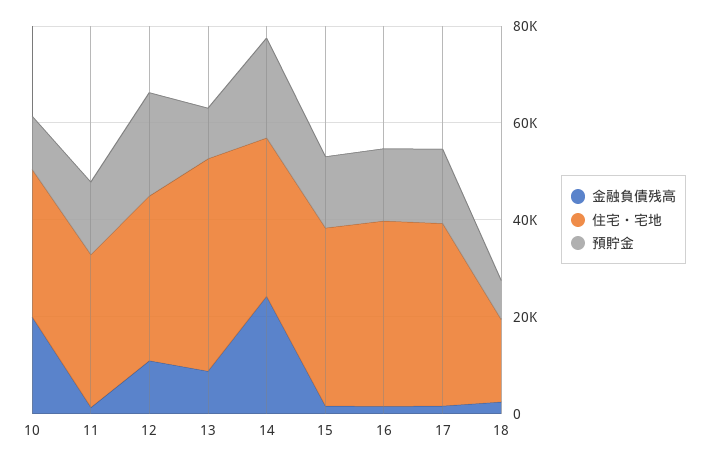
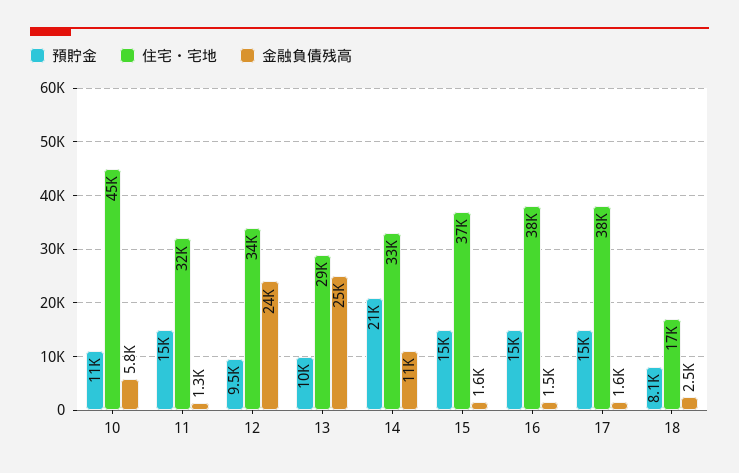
  {
    "金融負債残高": {
-     "10": 20000,
+     "10": 5800,
      "11": 1300,
-     "12": 10000,
+     "12": 24000,
-     "13": 10000,
+     "13": 25000,
-     "14": 25000,
+     "14": 11000,
      "15": 1600,
      "16": 1500,
      "17": 1600,
      "18": 2500
    },
    "住宅・宅地": {
-     "10": 30000,
+     "10": 45000,
      "11": 32000,
      "12": 34000,
-     "13": 45000,
+     "13": 29000,
      "14": 33000,
      "15": 37000,
      "16": 38000,
      "17": 38000,
      "18": 17000
    },
    "預貯金": {
      "10": 11000,
      "11": 15000,
-     "12": 20000,
+     "12": 9500,
      "13": 10000,
      "14": 21000,
      "15": 15000,
      "16": 15000,
      "17": 15000,
      "18": 8100
    }
  }

